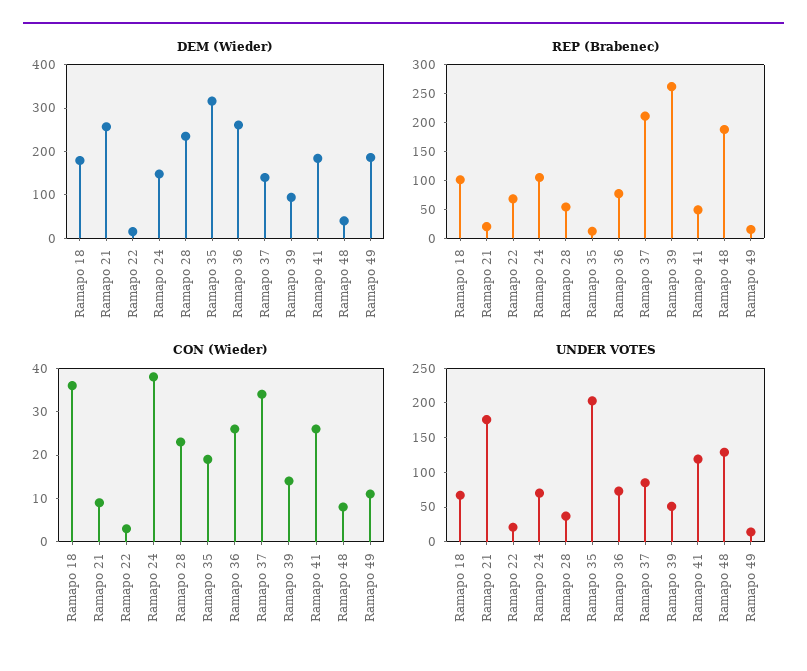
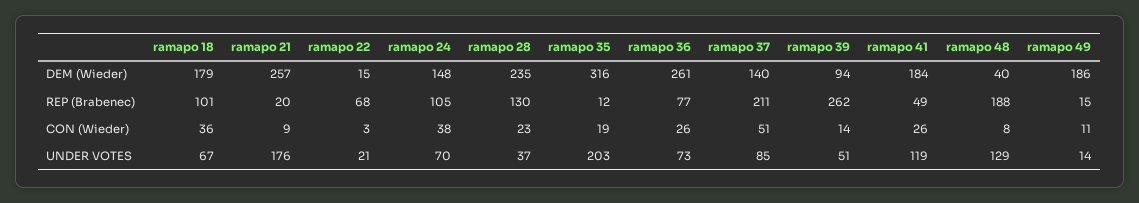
  {
    "DEM (Wieder)": {
      "Ramapo 18": 179,
      "Ramapo 21": 257,
      "Ramapo 22": 15,
      "Ramapo 24": 148,
      "Ramapo 28": 235,
      "Ramapo 35": 316,
      "Ramapo 36": 261,
      "Ramapo 37": 140,
      "Ramapo 39": 94,
      "Ramapo 41": 184,
      "Ramapo 48": 40,
      "Ramapo 49": 186
    },
    "REP (Brabenec)": {
      "Ramapo 18": 101,
      "Ramapo 21": 20,
      "Ramapo 22": 68,
      "Ramapo 24": 105,
-     "Ramapo 28": 50,
+     "Ramapo 28": 130,
      "Ramapo 35": 12,
      "Ramapo 36": 77,
      "Ramapo 37": 211,
      "Ramapo 39": 262,
      "Ramapo 41": 49,
      "Ramapo 48": 188,
      "Ramapo 49": 15
    },
    "CON (Wieder)": {
      "Ramapo 18": 36,
      "Ramapo 21": 9,
      "Ramapo 22": 3,
      "Ramapo 24": 38,
      "Ramapo 28": 23,
      "Ramapo 35": 19,
      "Ramapo 36": 26,
-     "Ramapo 37": 35,
+     "Ramapo 37": 51,
      "Ramapo 39": 14,
      "Ramapo 41": 26,
      "Ramapo 48": 8,
      "Ramapo 49": 11
    },
    "UNDER VOTES": {
      "Ramapo 18": 67,
      "Ramapo 21": 176,
      "Ramapo 22": 21,
      "Ramapo 24": 70,
      "Ramapo 28": 37,
      "Ramapo 35": 203,
      "Ramapo 36": 73,
      "Ramapo 37": 85,
      "Ramapo 39": 51,
      "Ramapo 41": 119,
      "Ramapo 48": 129,
      "Ramapo 49": 14
    }
  }

